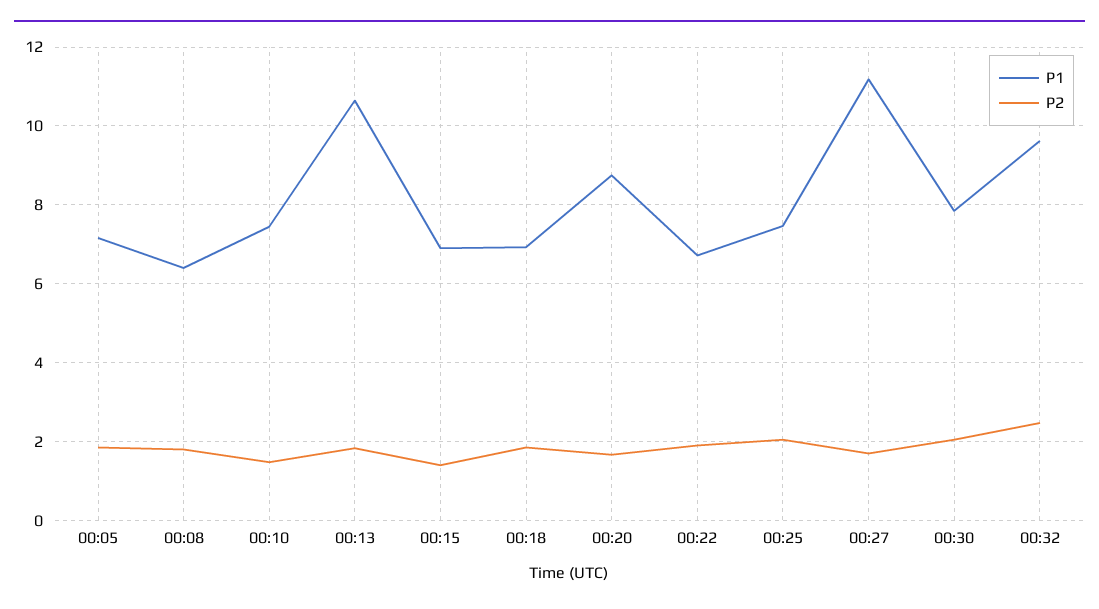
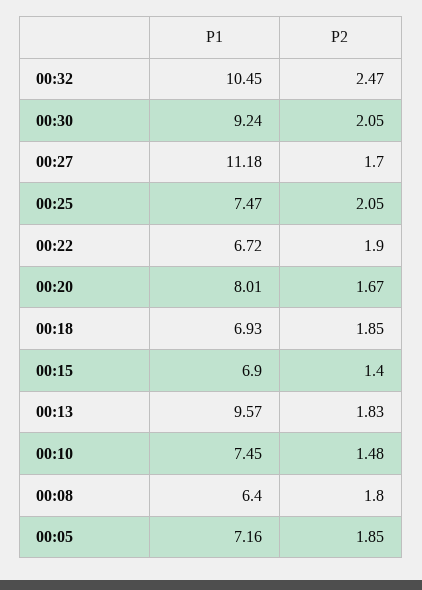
  {
    "P1": {
      "00:05": 7.16,
      "00:08": 6.4,
      "00:10": 7.45,
-     "00:13": 10.6,
+     "00:13": 9.57,
      "00:15": 6.9,
      "00:18": 6.93,
-     "00:20": 8.8,
+     "00:20": 8.01,
      "00:22": 6.72,
      "00:25": 7.47,
      "00:27": 11.18,
-     "00:30": 7.8,
+     "00:30": 9.24,
-     "00:32": 9.6
+     "00:32": 10.45
    },
    "P2": {
      "00:05": 1.85,
      "00:08": 1.8,
      "00:10": 1.48,
      "00:13": 1.83,
      "00:15": 1.4,
      "00:18": 1.85,
      "00:20": 1.67,
      "00:22": 1.9,
      "00:25": 2.05,
      "00:27": 1.7,
      "00:30": 2.05,
      "00:32": 2.47
    }
  }

